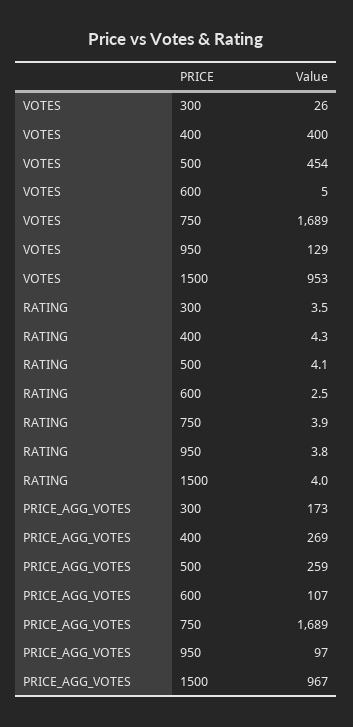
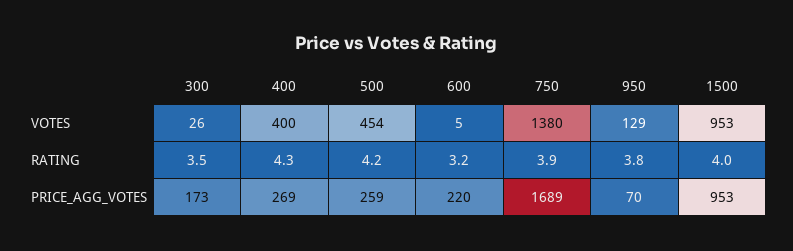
  {
    "VOTES": {
      "300": 26,
      "400": 400,
      "500": 454,
      "600": 5,
-     "750": 1689,
+     "750": 1380,
      "950": 129,
      "1500": 953
    },
    "RATING": {
      "300": 3.5,
      "400": 4.3,
-     "500": 4.1,
+     "500": 4.2,
-     "600": 2.5,
+     "600": 3.2,
      "750": 3.9,
      "950": 3.8,
      "1500": 4
    },
    "PRICE_AGG_VOTES": {
      "300": 173,
      "400": 269,
      "500": 259,
-     "600": 107,
+     "600": 220,
      "750": 1689,
-     "950": 97,
+     "950": 70,
-     "1500": 967
+     "1500": 953
    }
  }

